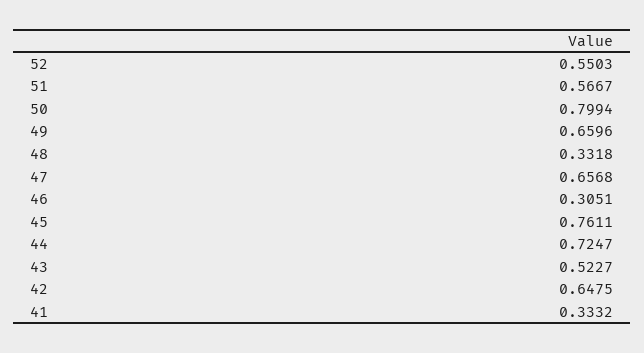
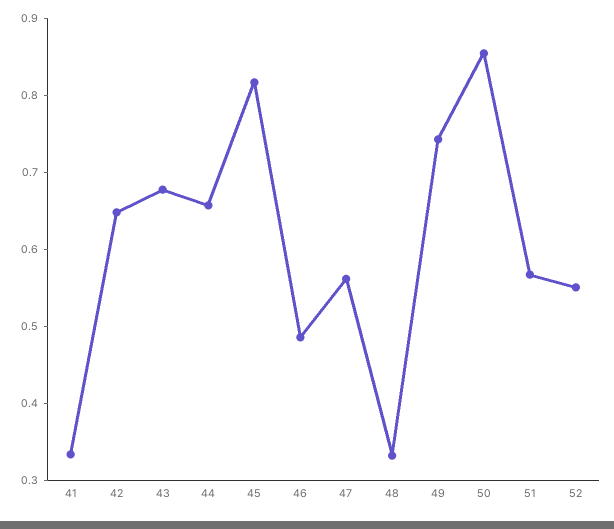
  {
    "52": 0.5503,
    "51": 0.5667,
-   "50": 0.7994,
+   "50": 0.86,
-   "49": 0.6596,
+   "49": 0.74,
    "48": 0.3318,
-   "47": 0.6568,
+   "47": 0.56,
-   "46": 0.3051,
+   "46": 0.48,
-   "45": 0.7611,
+   "45": 0.82,
-   "44": 0.7247,
+   "44": 0.66,
-   "43": 0.5227,
+   "43": 0.68,
    "42": 0.6475,
    "41": 0.3332
  }

